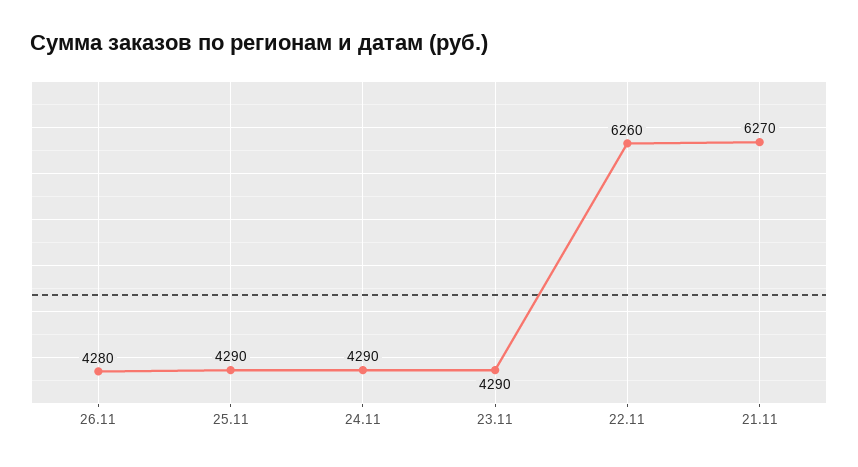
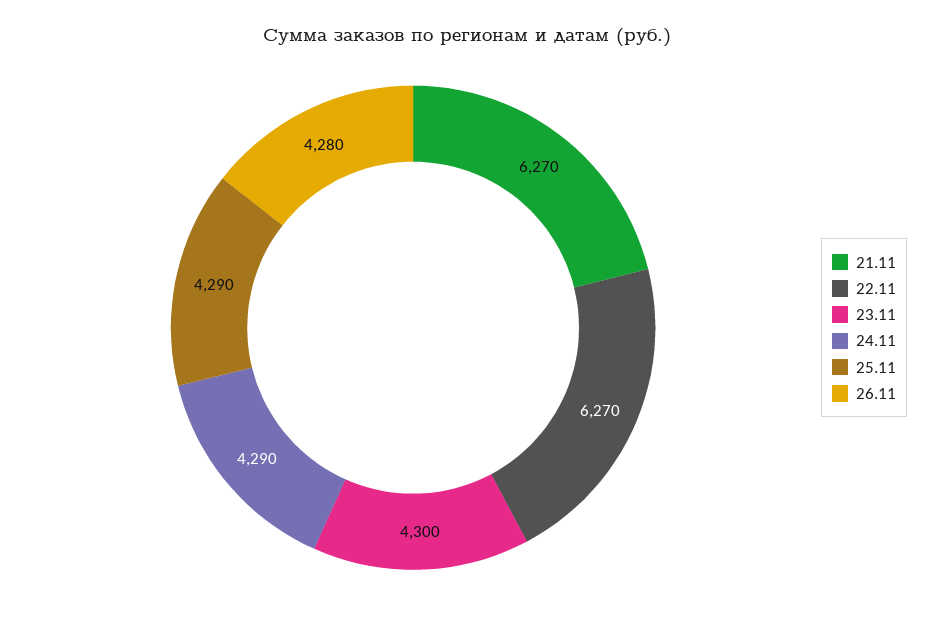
  {
    "26.11": 4280,
    "25.11": 4290,
    "24.11": 4290,
-   "23.11": 4290,
+   "23.11": 4300,
-   "22.11": 6260,
+   "22.11": 6270,
    "21.11": 6270
  }

